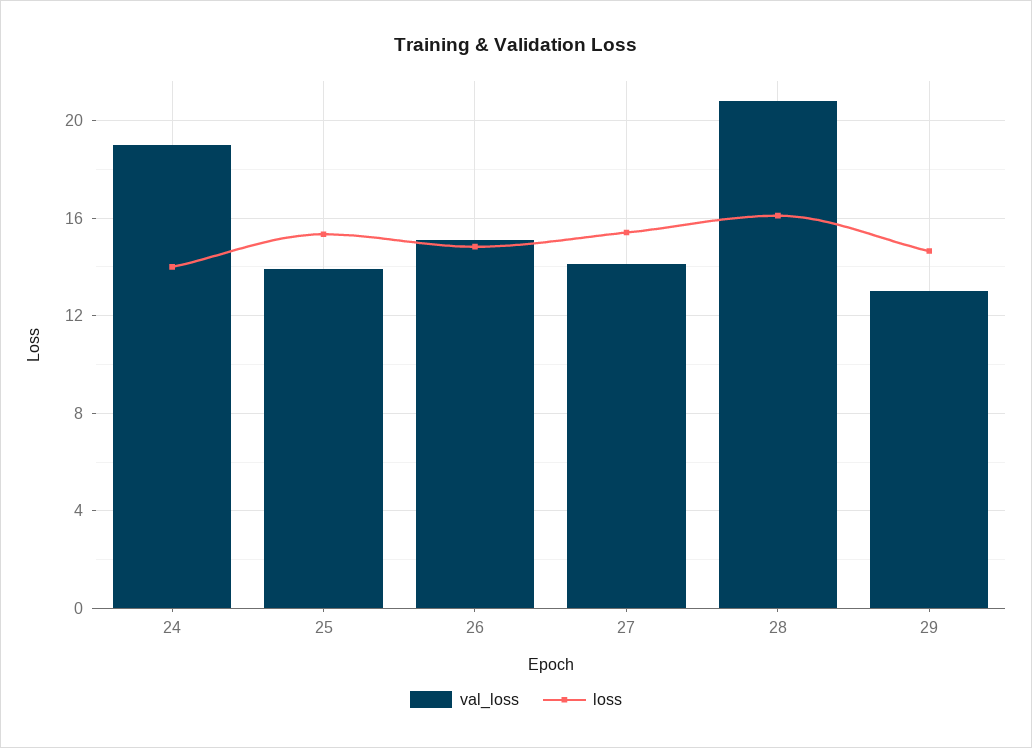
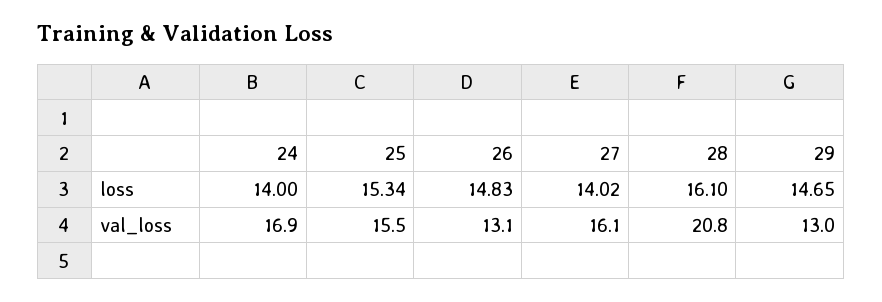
  {
    "val_loss": {
-     "24": 19,
+     "24": 16.9,
-     "25": 14,
+     "25": 15.5,
-     "26": 15,
+     "26": 13.1,
-     "27": 14,
+     "27": 16.1,
      "28": 20.8,
      "29": 13
    },
    "loss": {
      "24": 14,
      "25": 15.34,
      "26": 14.83,
-     "27": 15.5,
+     "27": 14.02,
      "28": 16.1,
      "29": 14.65
    }
  }

